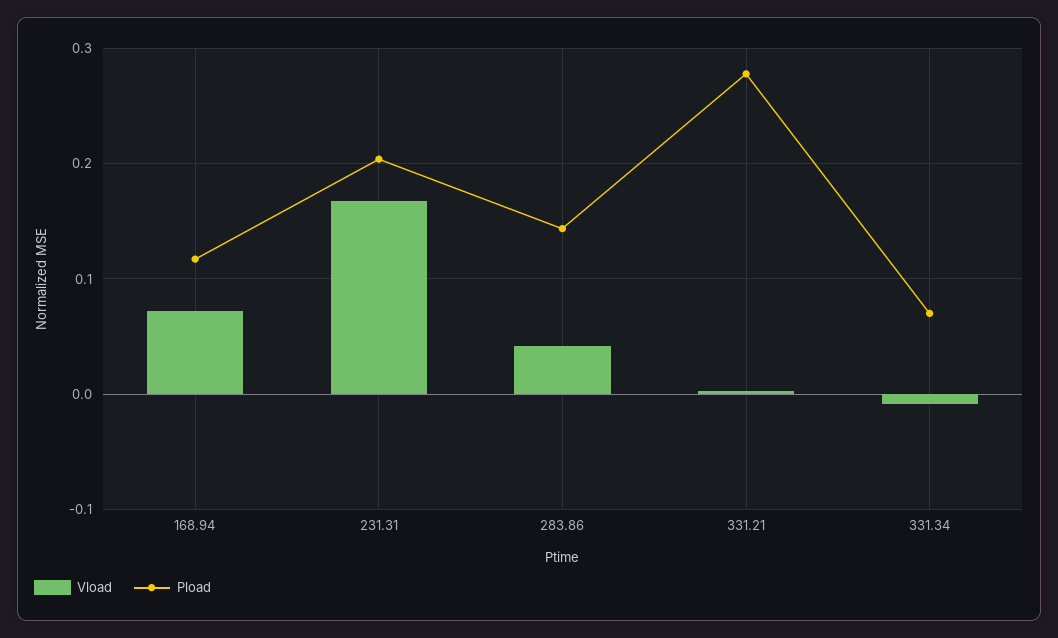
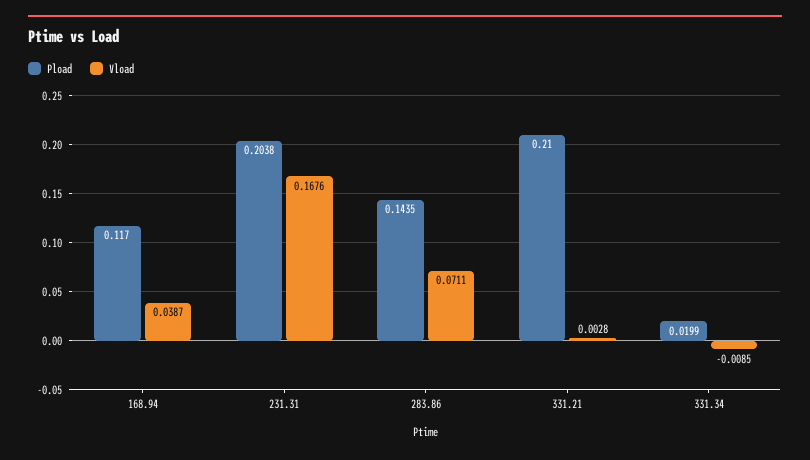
  {
    "Vload": {
-     "168.94": 0.07,
+     "168.94": 0.0387,
      "231.31": 0.1676,
-     "283.86": 0.04,
+     "283.86": 0.0711,
      "331.21": 0.0028,
      "331.34": -0.0085
    },
    "Pload": {
      "168.94": 0.117,
      "231.31": 0.2038,
      "283.86": 0.1435,
-     "331.21": 0.28,
+     "331.21": 0.21,
-     "331.34": 0.07
+     "331.34": 0.0199
    }
  }

